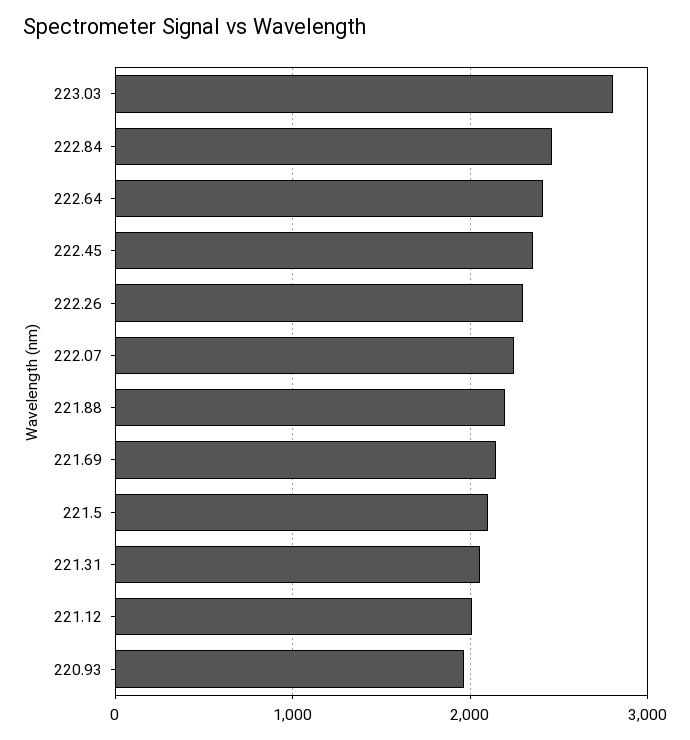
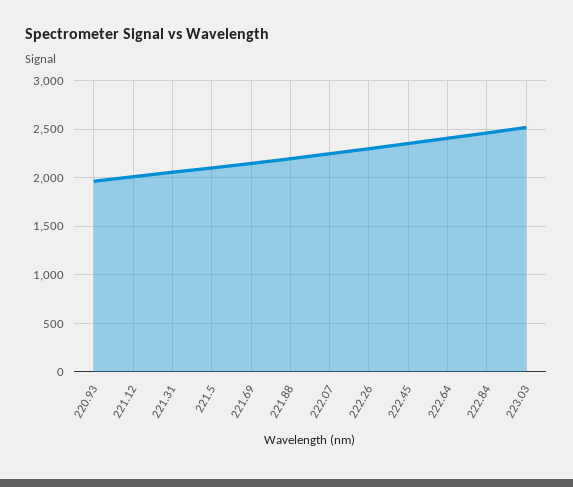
  {
-   "223.03": 2800,
+   "223.03": 2500,
    "222.84": 2500,
    "222.64": 2400,
    "222.45": 2400,
    "222.26": 2300,
    "222.07": 2200,
    "221.88": 2200,
    "221.69": 2100,
    "221.5": 2100,
    "221.31": 2100,
    "221.12": 2000,
    "220.93": 2000
  }

